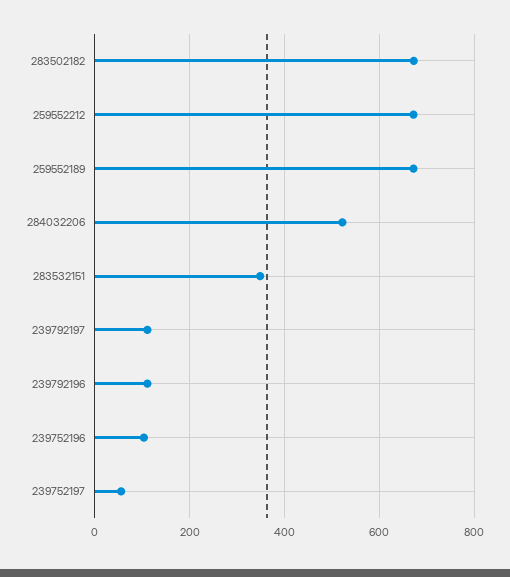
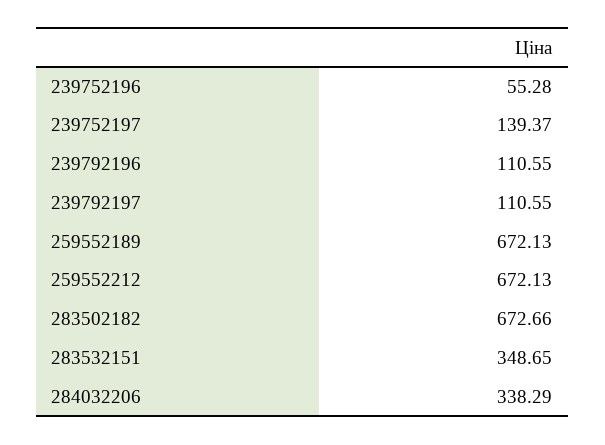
  {
    "283502182": 672.66,
    "259552212": 672.13,
    "259552189": 672.13,
-   "284032206": 520,
+   "284032206": 338.29,
    "283532151": 348.65,
    "239792197": 110.55,
    "239792196": 110.55,
-   "239752196": 100,
+   "239752196": 55.28,
-   "239752197": 60
+   "239752197": 139.37
  }

